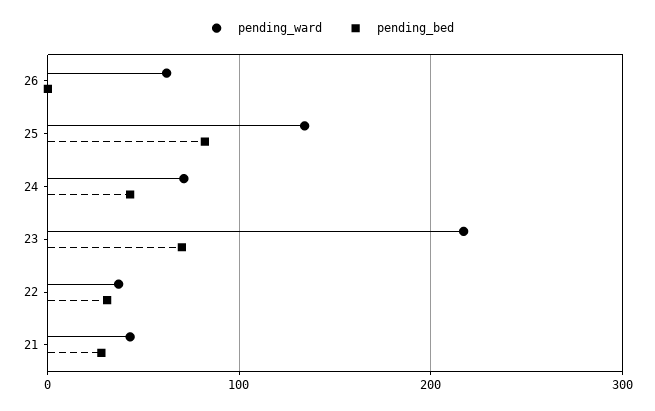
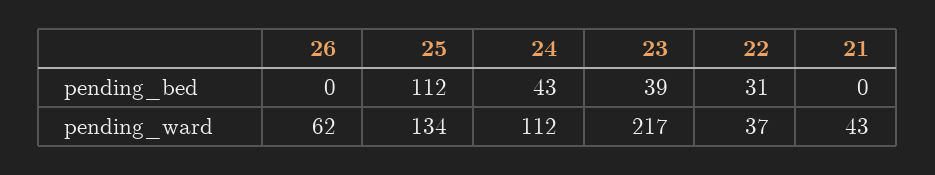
  {
    "pending_ward": {
      "26": 62,
      "25": 134,
-     "24": 70,
+     "24": 112,
      "23": 217,
      "22": 37,
      "21": 43
    },
    "pending_bed": {
      "26": 0,
-     "25": 80,
+     "25": 112,
      "24": 43,
-     "23": 70,
+     "23": 39,
      "22": 31,
-     "21": 30
+     "21": 0
    }
  }

